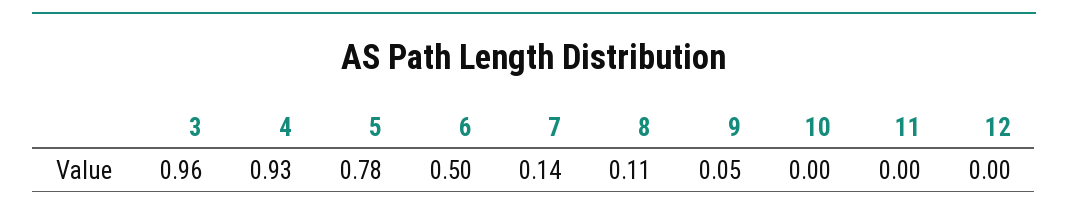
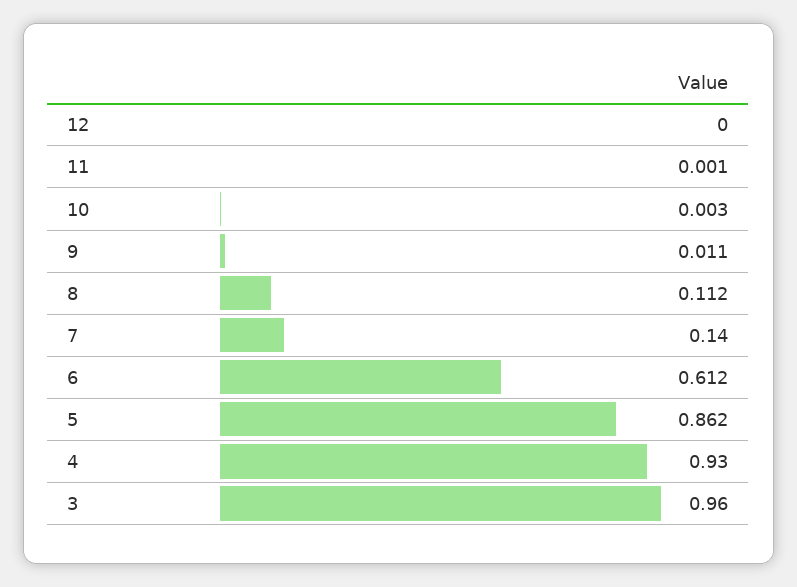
  {
    "3": 0.96,
    "4": 0.93,
-   "5": 0.78,
+   "5": 0.862,
-   "6": 0.5,
+   "6": 0.612,
    "7": 0.14,
    "8": 0.112,
-   "9": 0.05,
+   "9": 0.011,
    "10": 0.003,
    "11": 0.001,
    "12": 0
  }

